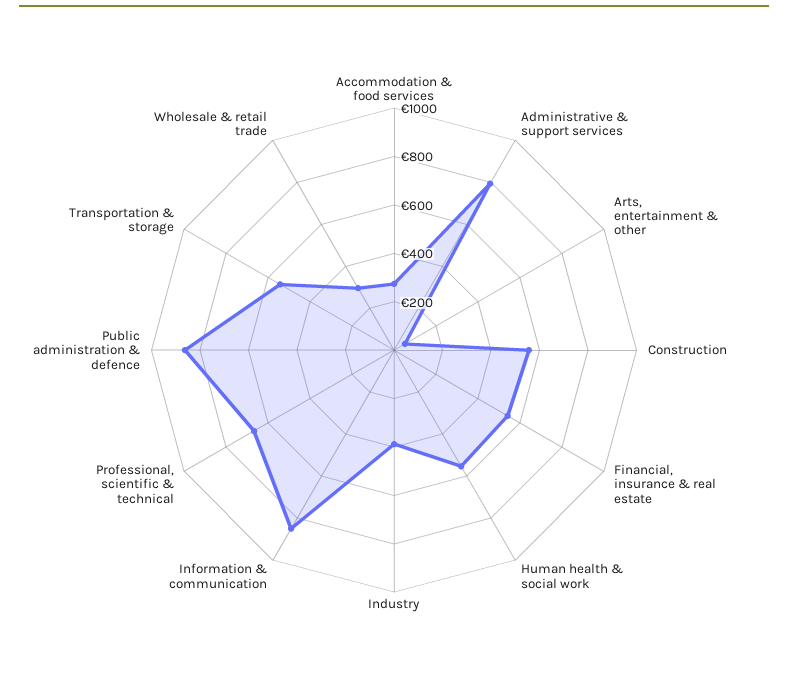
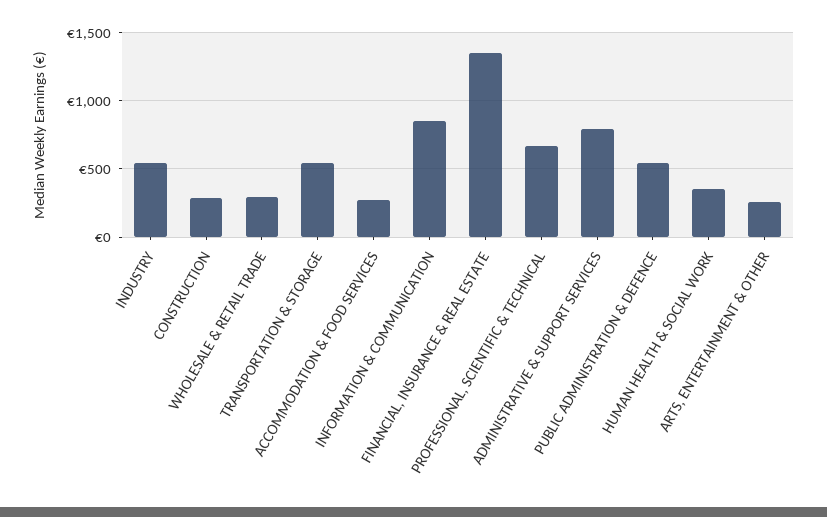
  {
    "Accommodation & food services": 250,
    "Administrative & support services": 800,
-   "Arts, entertainment & other": 50,
+   "Arts, entertainment & other": 250,
-   "Construction": 550,
+   "Construction": 300,
-   "Financial, insurance & real estate": 550,
+   "Financial, insurance & real estate": 1350,
-   "Human health & social work": 550,
+   "Human health & social work": 350,
-   "Industry": 400,
+   "Industry": 550,
    "Information & communication": 850,
    "Professional, scientific & technical": 650,
-   "Public administration & defence": 850,
+   "Public administration & defence": 550,
    "Transportation & storage": 550,
    "Wholesale & retail trade": 300
  }

